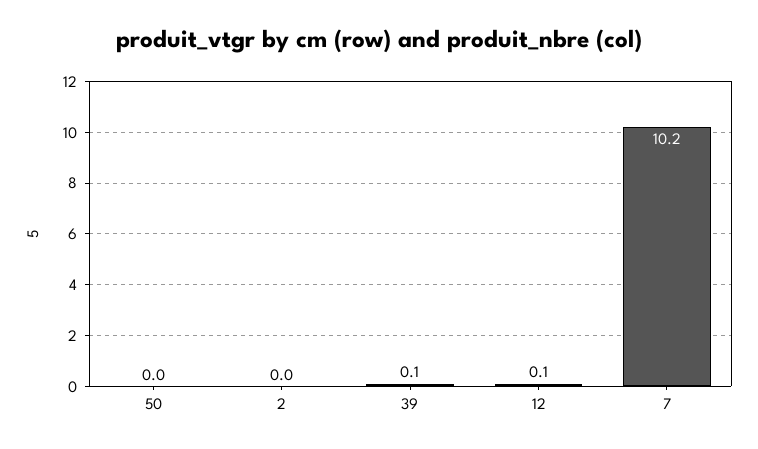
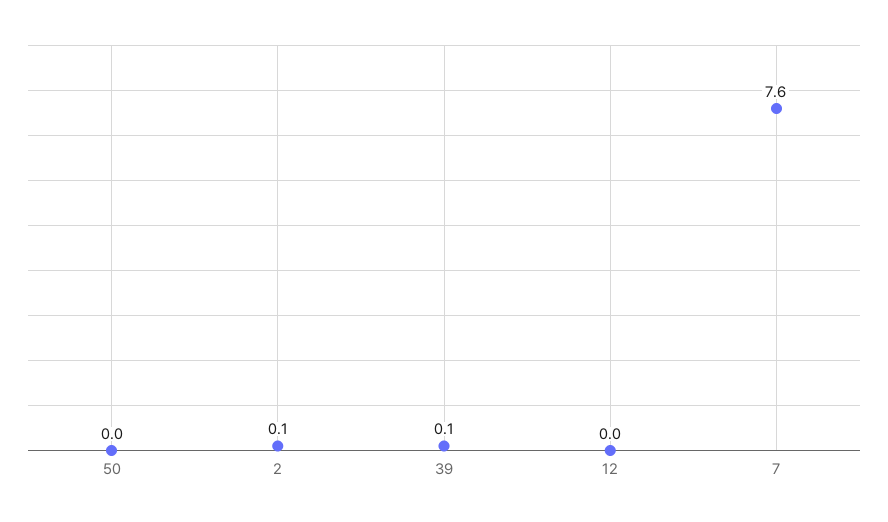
  {
    "50": 0,
-   "2": 0,
+   "2": 0.1,
    "39": 0.1,
-   "12": 0.1,
+   "12": 0,
-   "7": 10.2
+   "7": 7.6
  }

